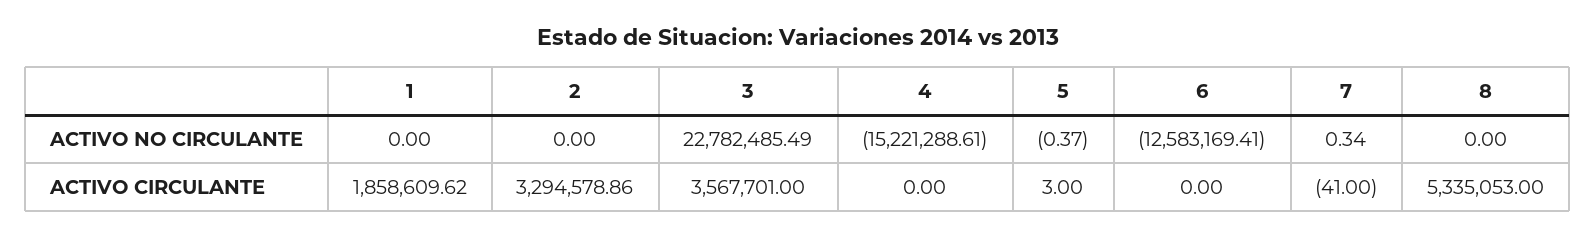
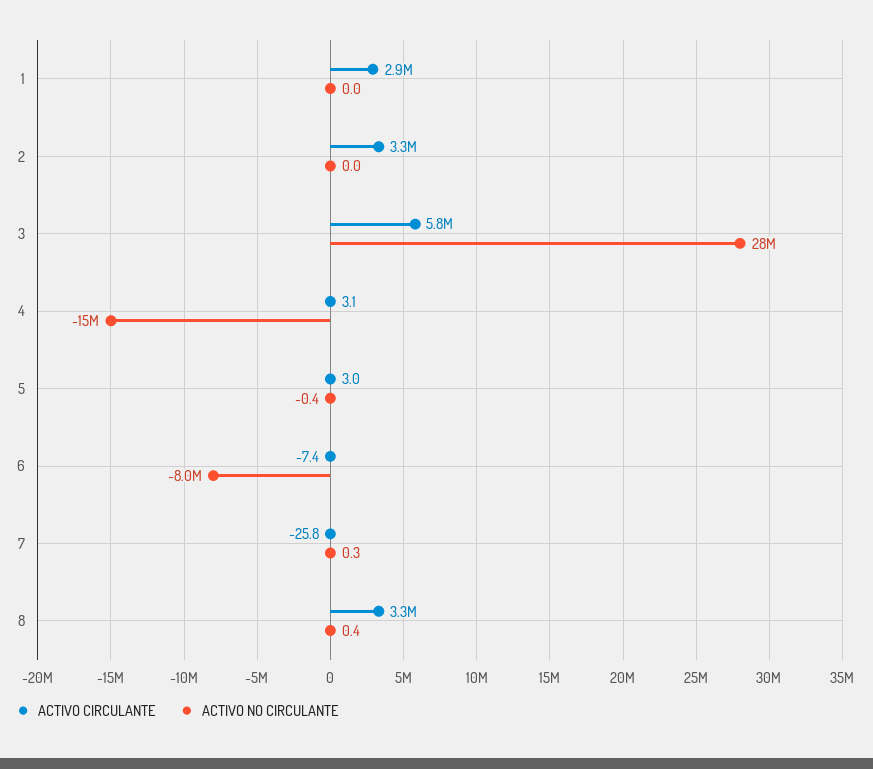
  {
    "ACTIVO NO CIRCULANTE": {
      "1": 0,
      "2": 0,
-     "3": 22782485.49,
+     "3": 28000000,
      "4": -15221288.61,
      "5": -0.37,
-     "6": -12583169.41,
+     "6": -8000000,
      "7": 0.34,
-     "8": 0
+     "8": 0.4
    },
    "ACTIVO CIRCULANTE": {
-     "1": 1858609.62,
+     "1": 2900000,
      "2": 3294578.86,
-     "3": 3567701,
+     "3": 5800000,
-     "4": 0,
+     "4": 3.1,
      "5": 3,
-     "6": 0,
+     "6": -7.4,
-     "7": -41,
+     "7": -25.8,
-     "8": 5335053
+     "8": 3300000
    }
  }

